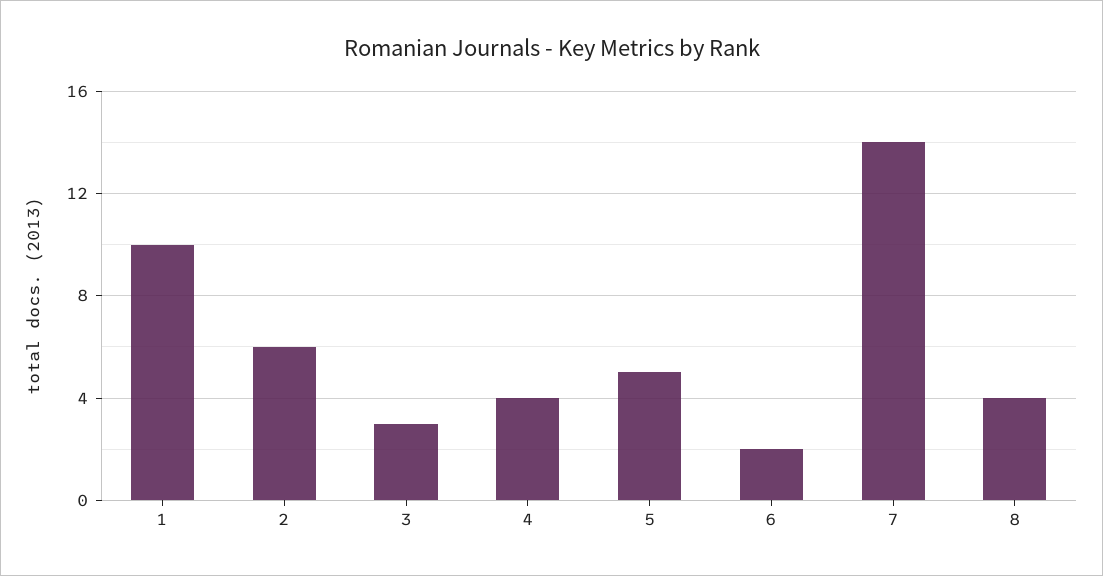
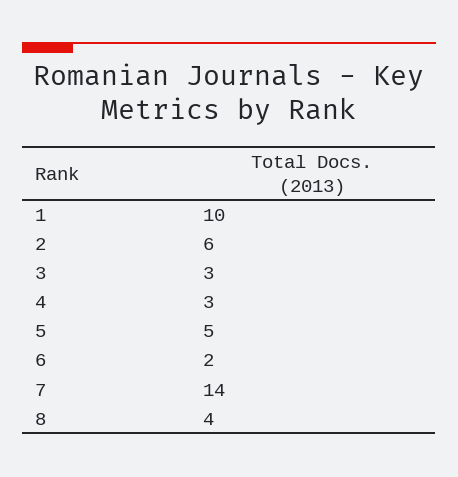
  {
    "1": 10,
    "2": 6,
    "3": 3,
-   "4": 4,
+   "4": 3,
    "5": 5,
    "6": 2,
    "7": 14,
    "8": 4
  }

